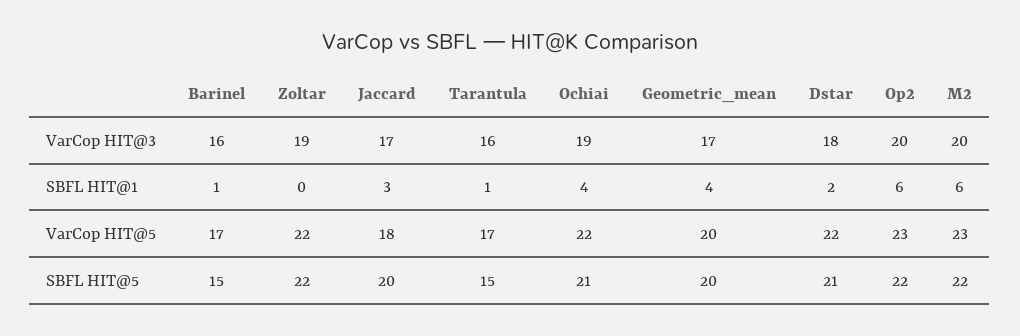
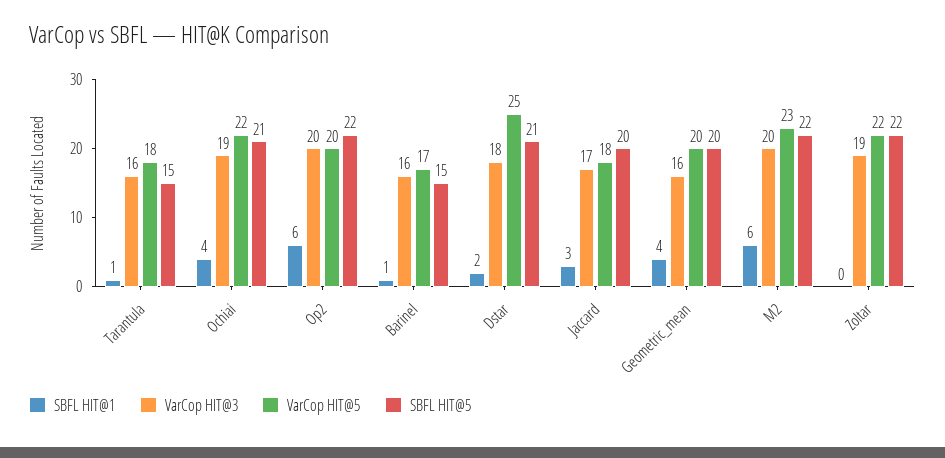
  {
    "VarCop HIT@3": {
      "Barinel": 16,
      "Zoltar": 19,
      "Jaccard": 17,
      "Tarantula": 16,
      "Ochiai": 19,
-     "Geometric_mean": 17,
+     "Geometric_mean": 16,
      "Dstar": 18,
      "Op2": 20,
      "M2": 20
    },
    "SBFL HIT@1": {
      "Barinel": 1,
      "Zoltar": 0,
      "Jaccard": 3,
      "Tarantula": 1,
      "Ochiai": 4,
      "Geometric_mean": 4,
      "Dstar": 2,
      "Op2": 6,
      "M2": 6
    },
    "VarCop HIT@5": {
      "Barinel": 17,
      "Zoltar": 22,
      "Jaccard": 18,
-     "Tarantula": 17,
+     "Tarantula": 18,
      "Ochiai": 22,
      "Geometric_mean": 20,
-     "Dstar": 22,
+     "Dstar": 25,
-     "Op2": 23,
+     "Op2": 20,
      "M2": 23
    },
    "SBFL HIT@5": {
      "Barinel": 15,
      "Zoltar": 22,
      "Jaccard": 20,
      "Tarantula": 15,
      "Ochiai": 21,
      "Geometric_mean": 20,
      "Dstar": 21,
      "Op2": 22,
      "M2": 22
    }
  }

